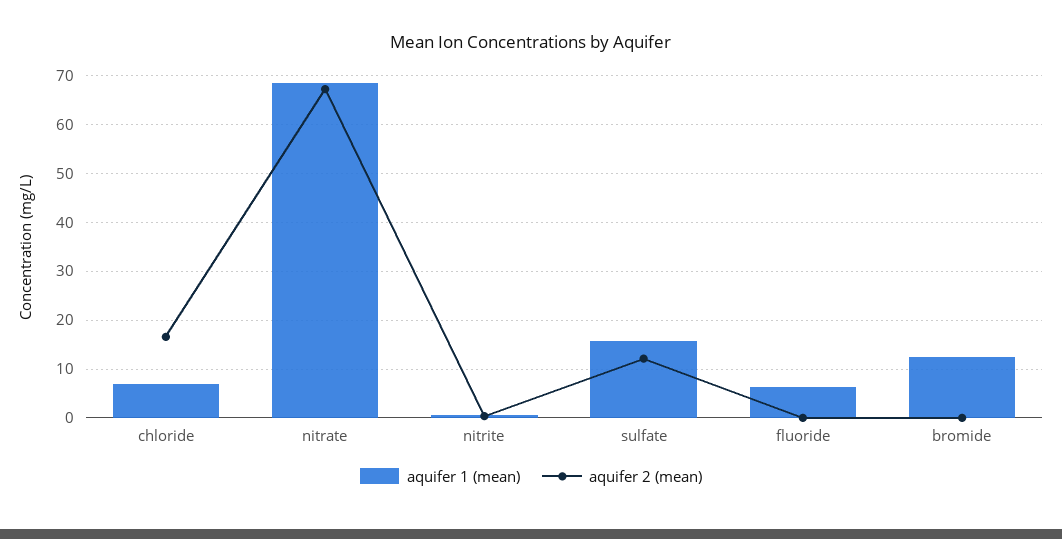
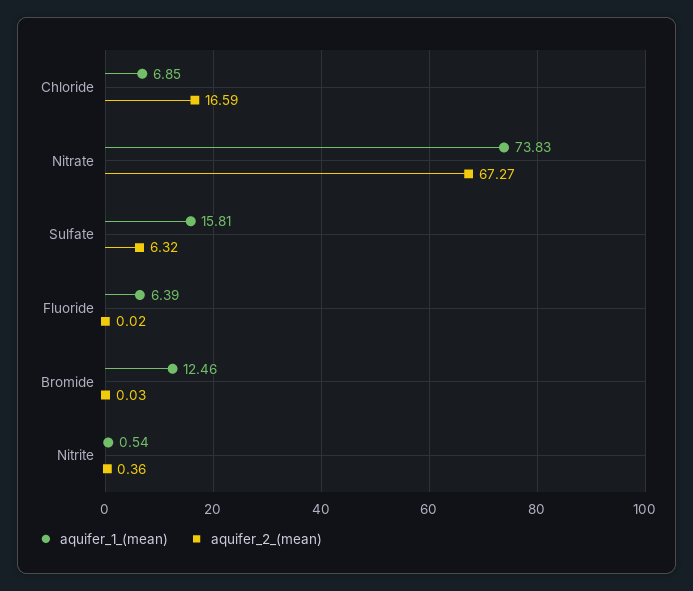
  {
    "aquifer 1 (mean)": {
      "chloride": 6.85,
-     "nitrate": 68,
+     "nitrate": 73.83,
      "nitrite": 0.54,
      "sulfate": 15.81,
      "fluoride": 6.39,
      "bromide": 12.46
    },
    "aquifer 2 (mean)": {
      "chloride": 16.59,
      "nitrate": 67.27,
      "nitrite": 0.36,
-     "sulfate": 12,
+     "sulfate": 6.32,
      "fluoride": 0.02,
      "bromide": 0.03
    }
  }

